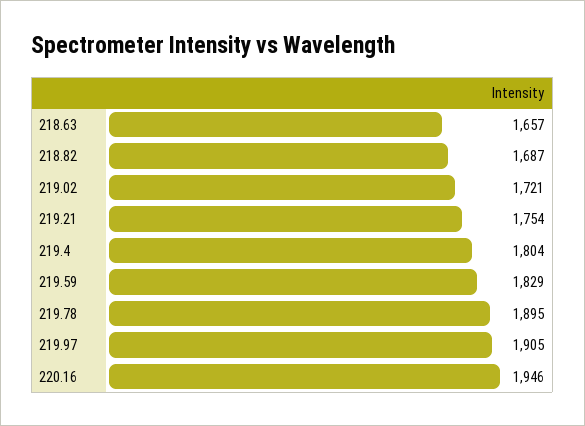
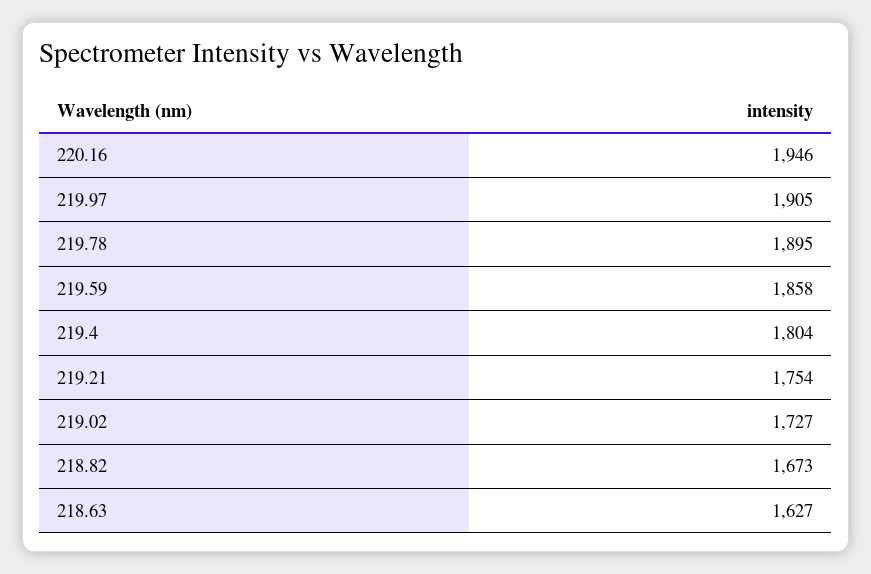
  {
-   "218.63": 1657,
+   "218.63": 1627,
-   "218.82": 1687,
+   "218.82": 1673,
-   "219.02": 1721,
+   "219.02": 1727,
    "219.21": 1754,
    "219.4": 1804,
-   "219.59": 1829,
+   "219.59": 1858,
    "219.78": 1895,
    "219.97": 1905,
    "220.16": 1946
  }

